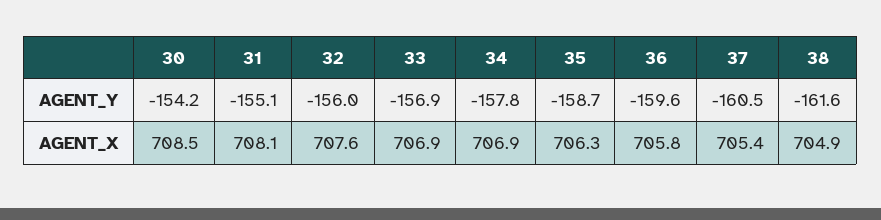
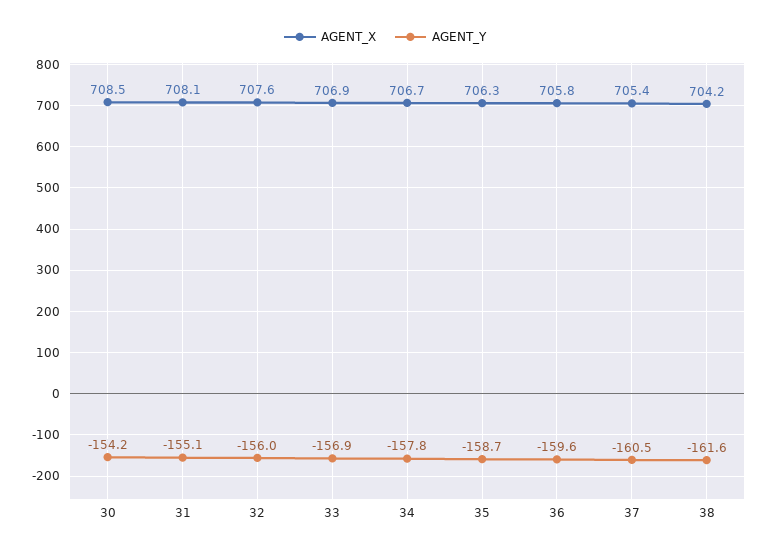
  {
    "AGENT_Y": {
      "30": -154.2,
      "31": -155.1,
      "32": -156,
      "33": -156.9,
      "34": -157.8,
      "35": -158.7,
      "36": -159.6,
      "37": -160.5,
      "38": -161.6
    },
    "AGENT_X": {
      "30": 708.5,
      "31": 708.1,
      "32": 707.6,
      "33": 706.9,
-     "34": 706.9,
+     "34": 706.7,
      "35": 706.3,
      "36": 705.8,
      "37": 705.4,
-     "38": 704.9
+     "38": 704.2
    }
  }

